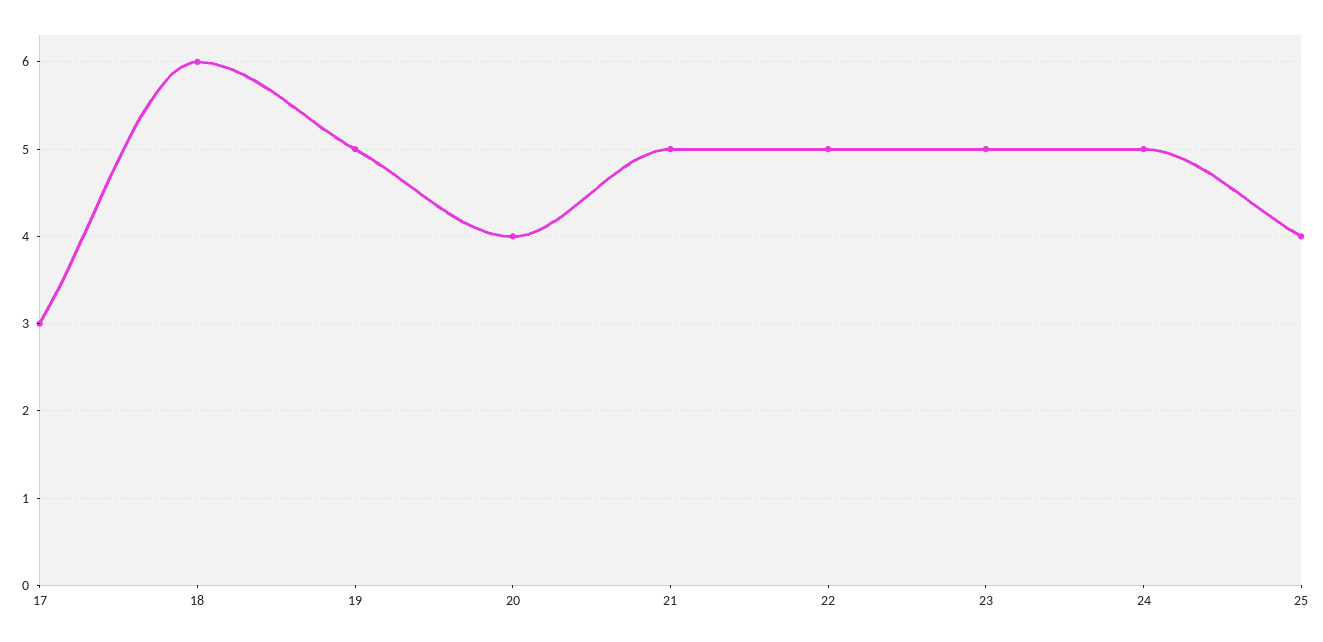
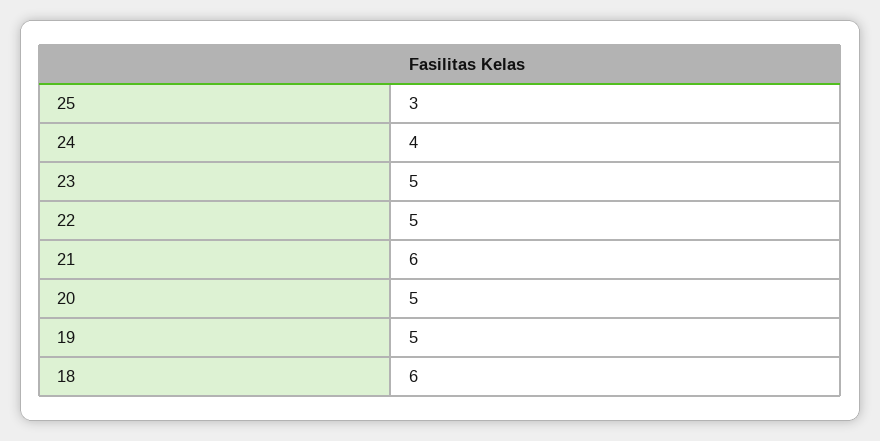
  {
-   "17": 3,
    "18": 6,
    "19": 5,
-   "20": 4,
+   "20": 5,
-   "21": 5,
+   "21": 6,
    "22": 5,
    "23": 5,
-   "24": 5,
+   "24": 4,
-   "25": 4
+   "25": 3
  }

